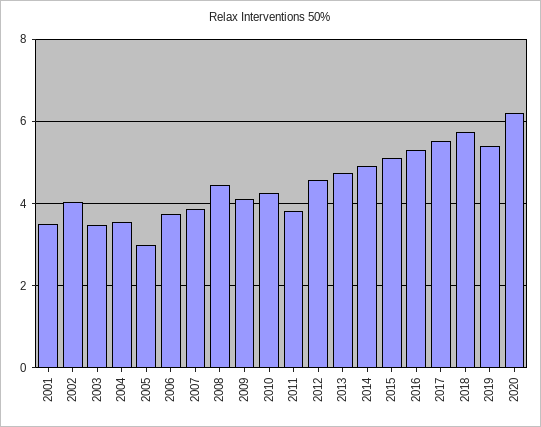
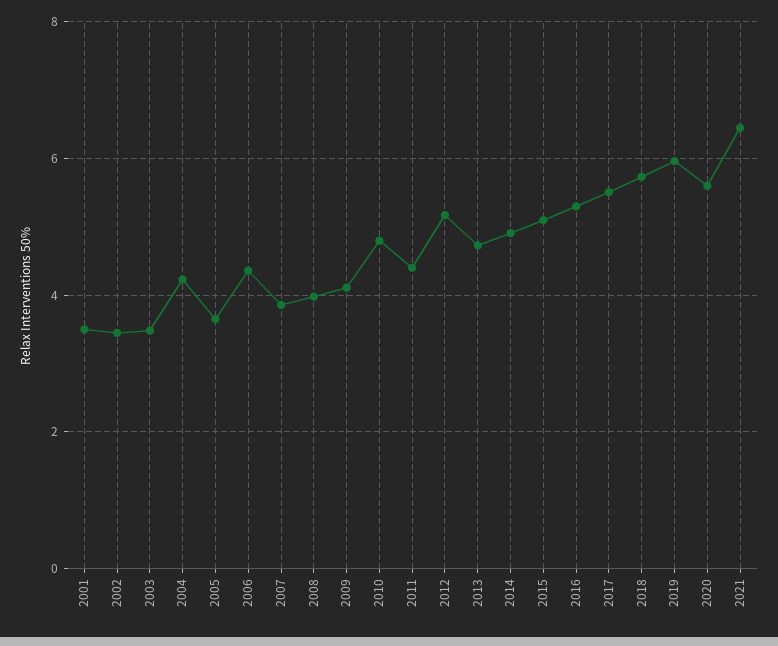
  {
    "2001": 3.6,
-   "2002": 4,
+   "2002": 3.4,
    "2003": 3.4,
-   "2004": 3.6,
+   "2004": 4.2,
-   "2005": 3,
+   "2005": 3.6,
-   "2006": 3.8,
+   "2006": 4.4,
    "2007": 3.8,
-   "2008": 4.4,
+   "2008": 4,
    "2009": 4.2,
-   "2010": 4.2,
+   "2010": 4.8,
-   "2011": 3.8,
+   "2011": 4.4,
-   "2012": 4.6,
+   "2012": 5.2,
    "2013": 4.8,
    "2014": 5,
    "2015": 5.2,
    "2016": 5.4,
    "2017": 5.6,
    "2018": 5.8,
-   "2019": 5.4,
+   "2019": 6,
-   "2020": 6.2
+   "2020": 5.6,
+   "2021": 6.4
  }

